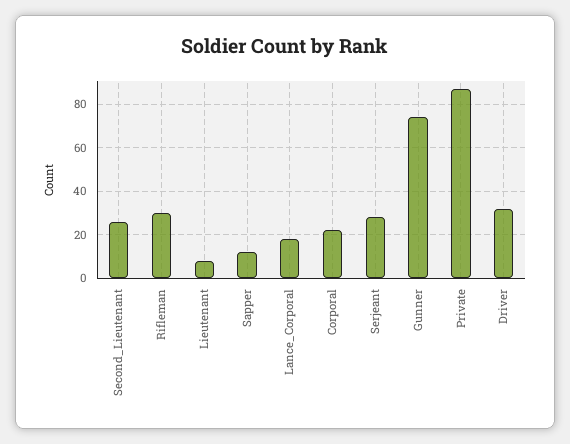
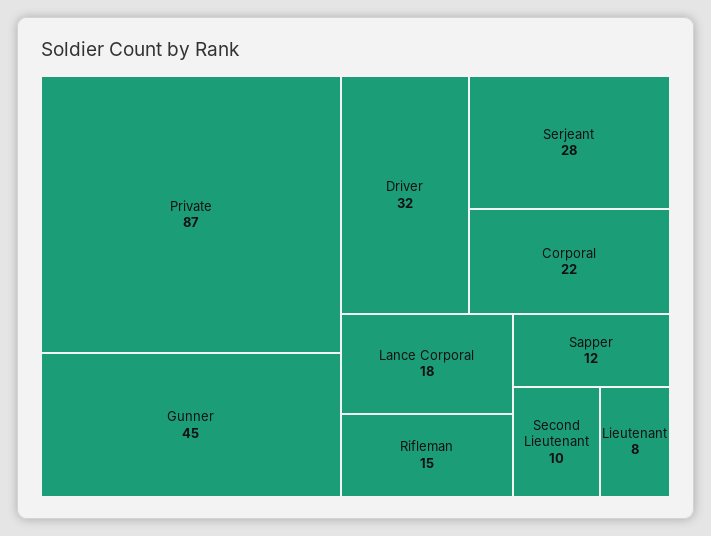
  {
-   "Second_Lieutenant": 25,
+   "Second_Lieutenant": 10,
-   "Rifleman": 30,
+   "Rifleman": 15,
    "Lieutenant": 8,
    "Sapper": 12,
    "Lance_Corporal": 18,
    "Corporal": 22,
    "Serjeant": 28,
-   "Gunner": 75,
+   "Gunner": 45,
    "Private": 87,
    "Driver": 32
  }

